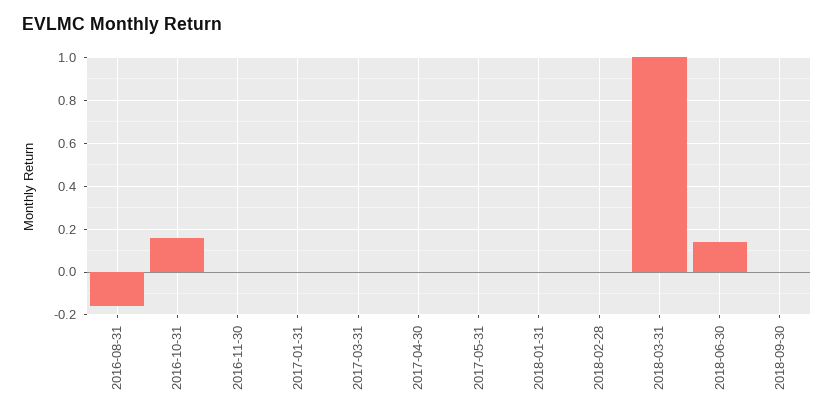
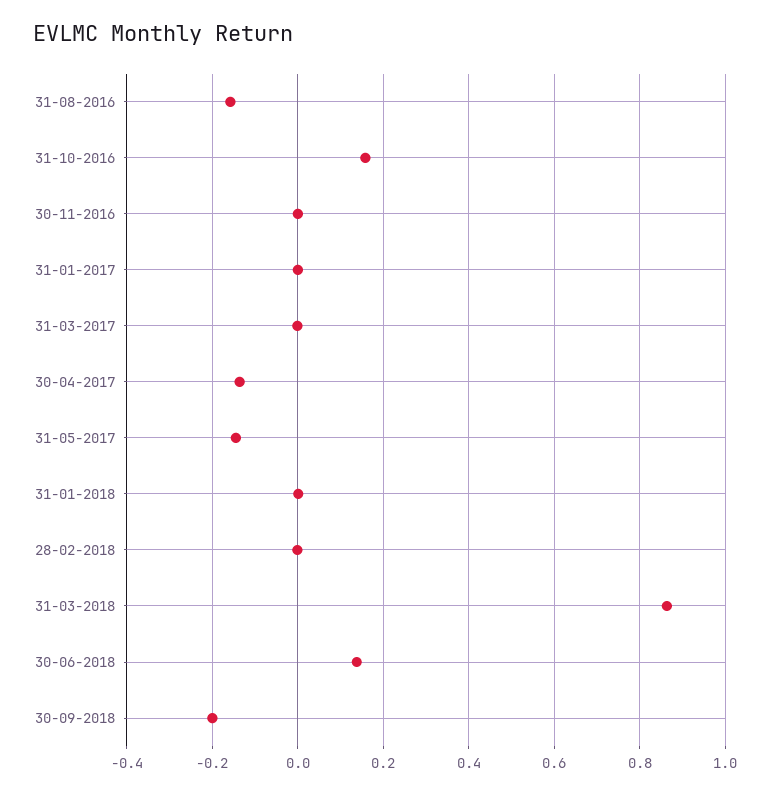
  {
    "2016-08-31": -0.16,
    "2016-10-31": 0.16,
    "2016-11-30": 0,
    "2017-01-31": 0,
    "2017-03-31": 0,
-   "2017-04-30": 0,
+   "2017-04-30": -0.14,
-   "2017-05-31": 0,
+   "2017-05-31": -0.14,
    "2018-01-31": 0,
    "2018-02-28": 0,
-   "2018-03-31": 1,
+   "2018-03-31": 0.86,
    "2018-06-30": 0.14,
-   "2018-09-30": 0
+   "2018-09-30": -0.2
  }

